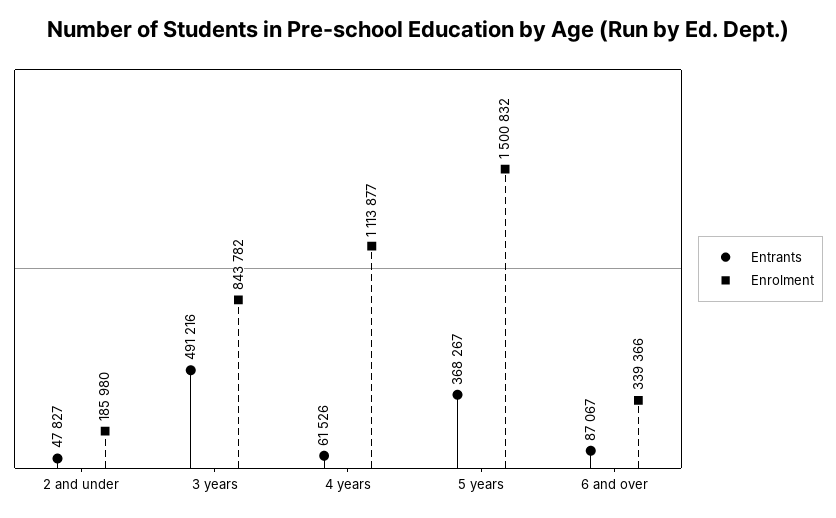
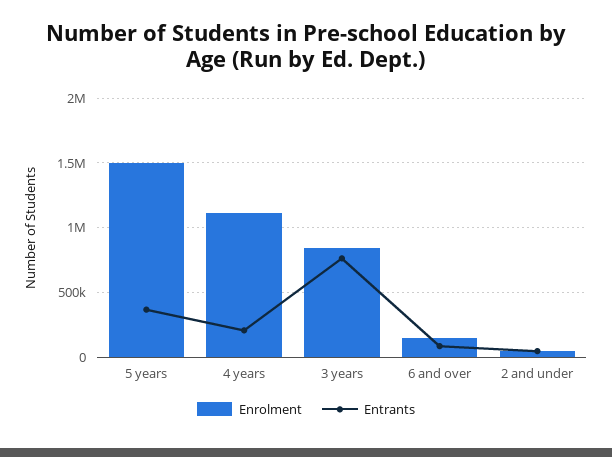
  {
    "Entrants": {
      "2 and under": 47827,
-     "3 years": 491216,
+     "3 years": 750000,
-     "4 years": 61526,
+     "4 years": 200000,
      "5 years": 368267,
      "6 and over": 87067
    },
    "Enrolment": {
-     "2 and under": 185980,
+     "2 and under": 50000,
      "3 years": 843782,
      "4 years": 1113877,
      "5 years": 1500832,
-     "6 and over": 339366
+     "6 and over": 150000
    }
  }

